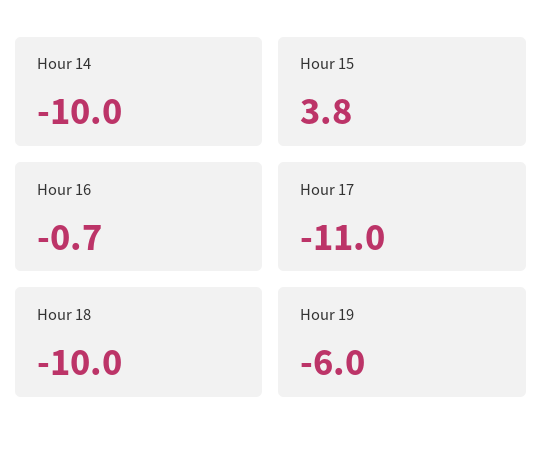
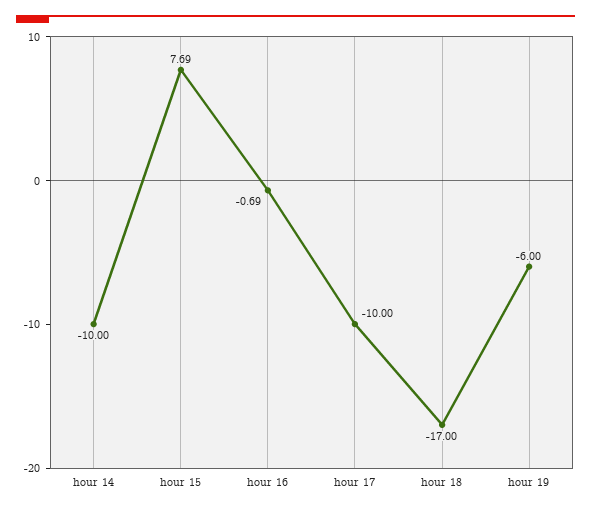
  {
    "Hour 14": -10,
-   "Hour 15": 3.8,
+   "Hour 15": 7.69,
    "Hour 16": -0.69,
-   "Hour 17": -11,
+   "Hour 17": -10,
-   "Hour 18": -10,
+   "Hour 18": -17,
    "Hour 19": -6
  }

